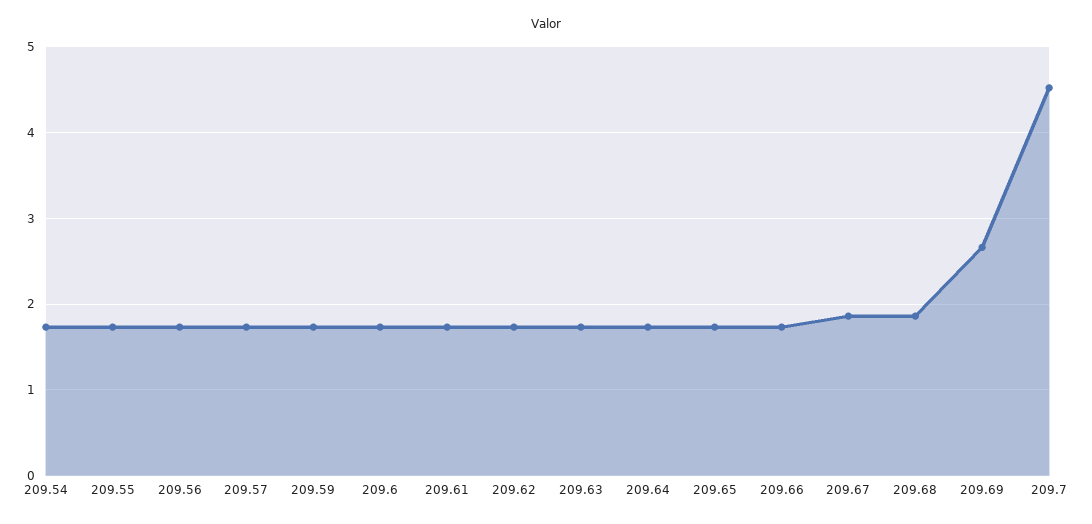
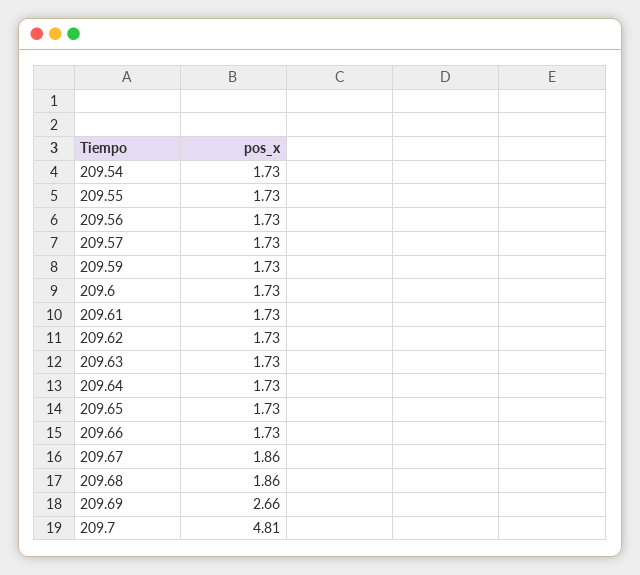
  {
    "209.54": 1.73,
    "209.55": 1.73,
    "209.56": 1.73,
    "209.57": 1.73,
    "209.59": 1.73,
    "209.6": 1.73,
    "209.61": 1.73,
    "209.62": 1.73,
    "209.63": 1.73,
    "209.64": 1.73,
    "209.65": 1.73,
    "209.66": 1.73,
    "209.67": 1.86,
    "209.68": 1.86,
    "209.69": 2.66,
-   "209.7": 4.5
+   "209.7": 4.81
  }

